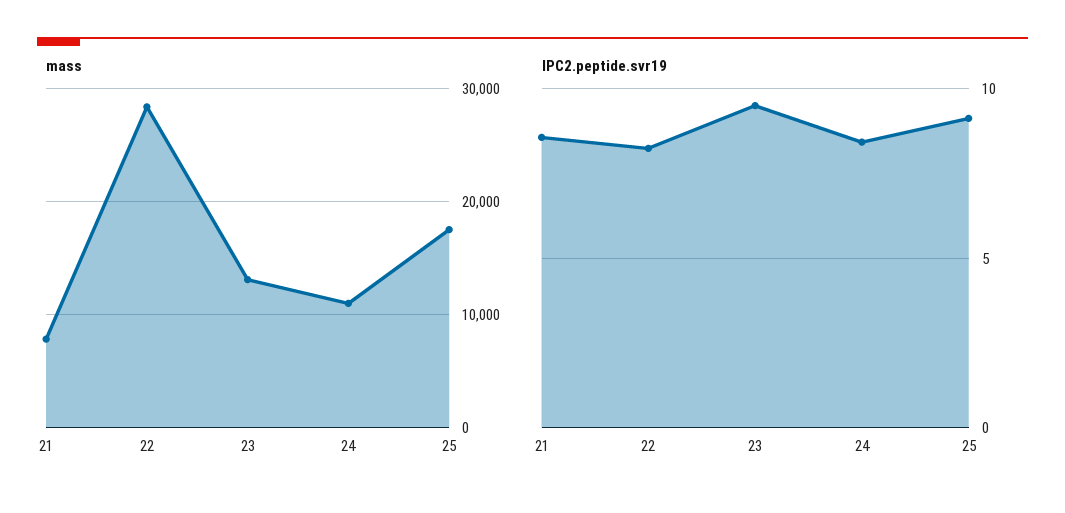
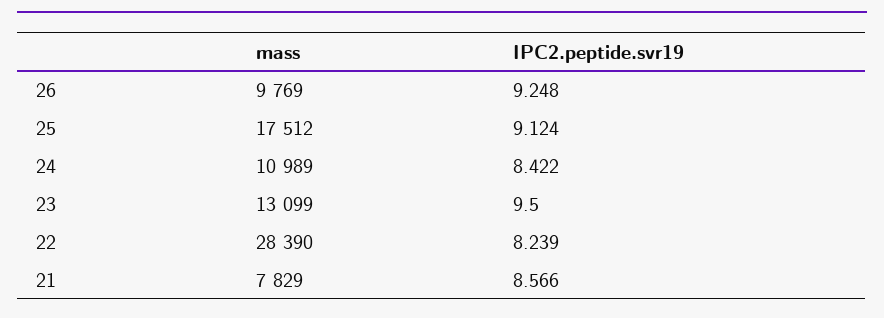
  {
    "mass": {
      "21": 7829,
      "22": 28390,
      "23": 13099,
      "24": 10989,
-     "25": 17512
+     "25": 17512,
+     "26": 9769
    },
    "IPC2.peptide.svr19": {
      "21": 8.566,
      "22": 8.239,
      "23": 9.5,
      "24": 8.422,
-     "25": 9.124
+     "25": 9.124,
+     "26": 9.248
    }
  }

